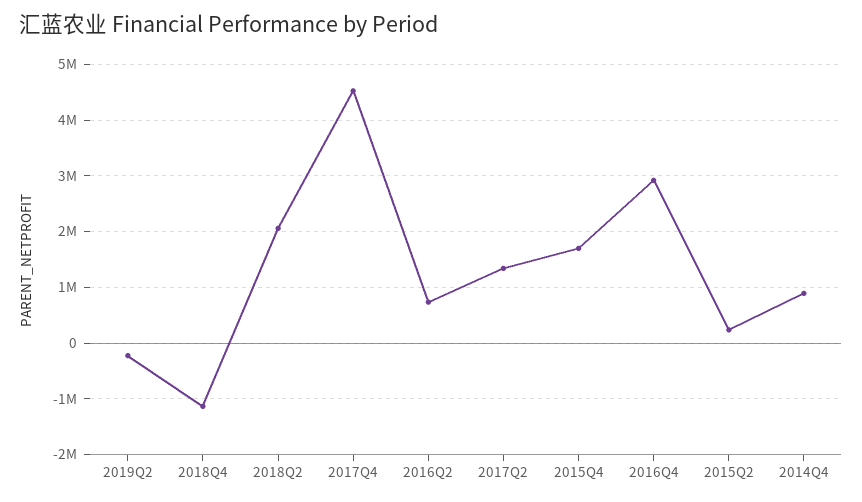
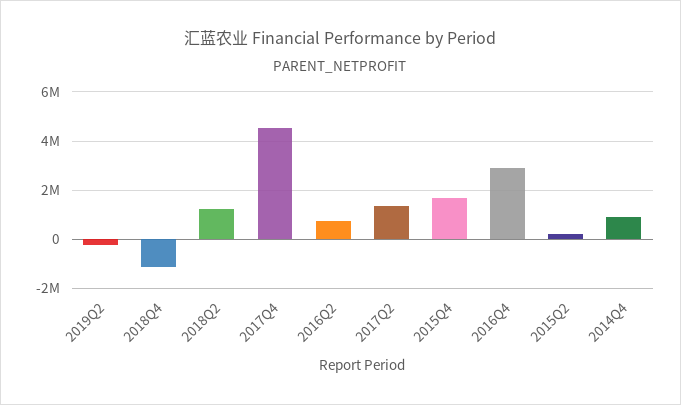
  {
    "2019Q2": -200000,
    "2018Q4": -1200000,
-   "2018Q2": 2000000,
+   "2018Q2": 1250000,
    "2017Q4": 4600000,
    "2016Q2": 800000,
    "2017Q2": 1400000,
    "2015Q4": 1600000,
    "2016Q4": 3000000,
    "2015Q2": 200000,
    "2014Q4": 800000
  }

